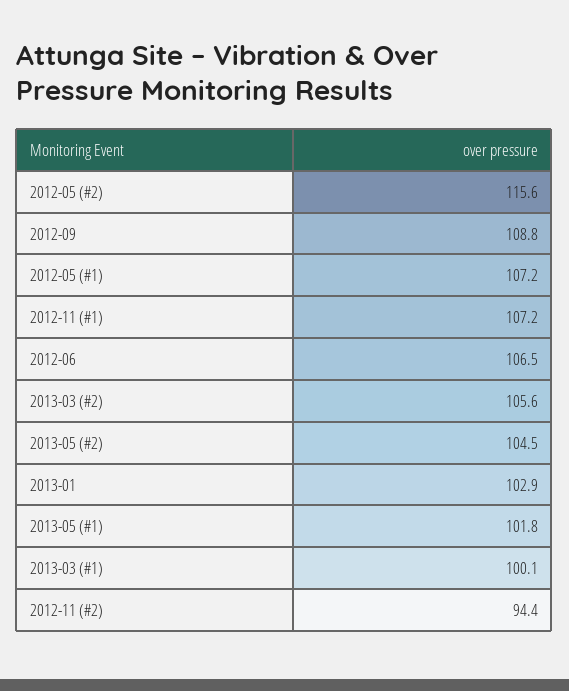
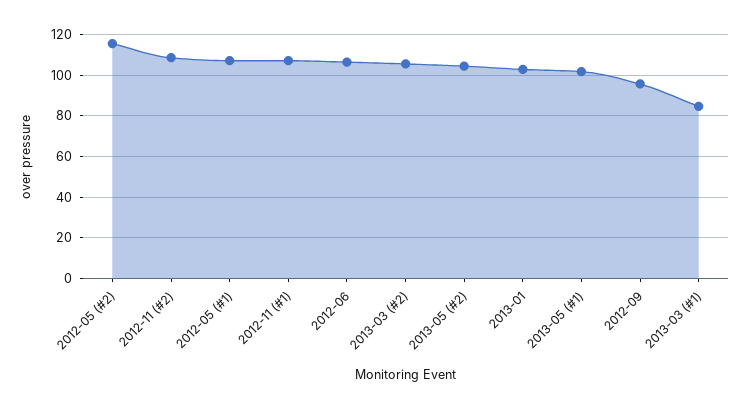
  {
    "2012-05 (#2)": 115.6,
-   "2012-09": 108.8,
+   "2012-09": 95,
    "2012-05 (#1)": 107.2,
    "2012-11 (#1)": 107.2,
    "2012-06": 106.5,
    "2013-03 (#2)": 105.6,
    "2013-05 (#2)": 104.5,
    "2013-01": 102.9,
    "2013-05 (#1)": 101.8,
-   "2013-03 (#1)": 100.1,
+   "2013-03 (#1)": 85,
-   "2012-11 (#2)": 94.4
+   "2012-11 (#2)": 110
  }

